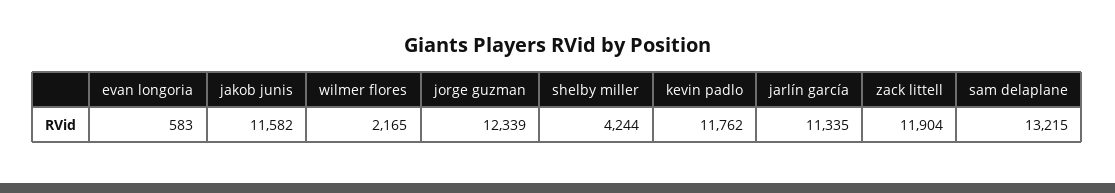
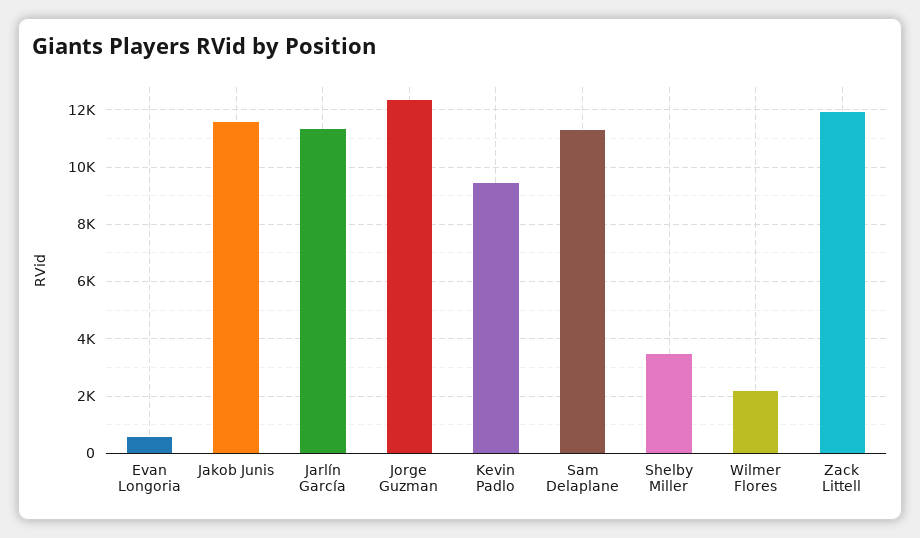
  {
    "evan longoria": 583,
    "jakob junis": 11582,
    "wilmer flores": 2165,
    "jorge guzman": 12339,
-   "shelby miller": 4244,
+   "shelby miller": 3500,
-   "kevin padlo": 11762,
+   "kevin padlo": 9500,
    "jarlín garcía": 11335,
    "zack littell": 11904,
-   "sam delaplane": 13215
+   "sam delaplane": 11250
  }

